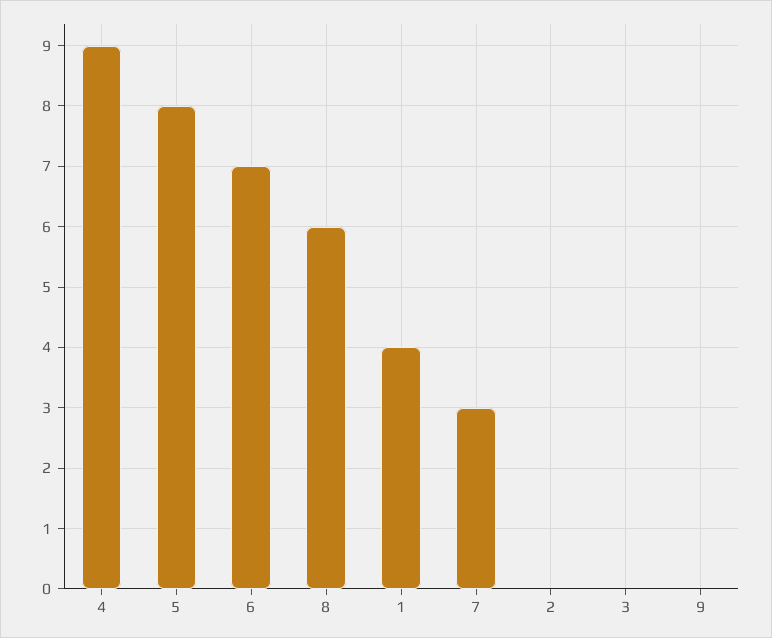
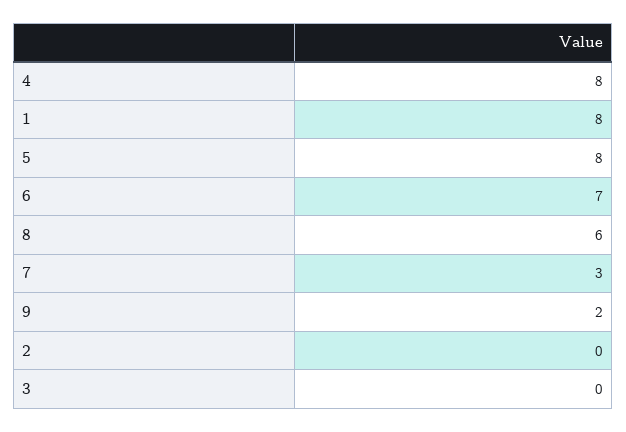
  {
-   "4": 9,
+   "4": 8,
    "5": 8,
    "6": 7,
    "8": 6,
-   "1": 4,
+   "1": 8,
    "7": 3,
    "2": 0,
    "3": 0,
-   "9": 0
+   "9": 2
  }

